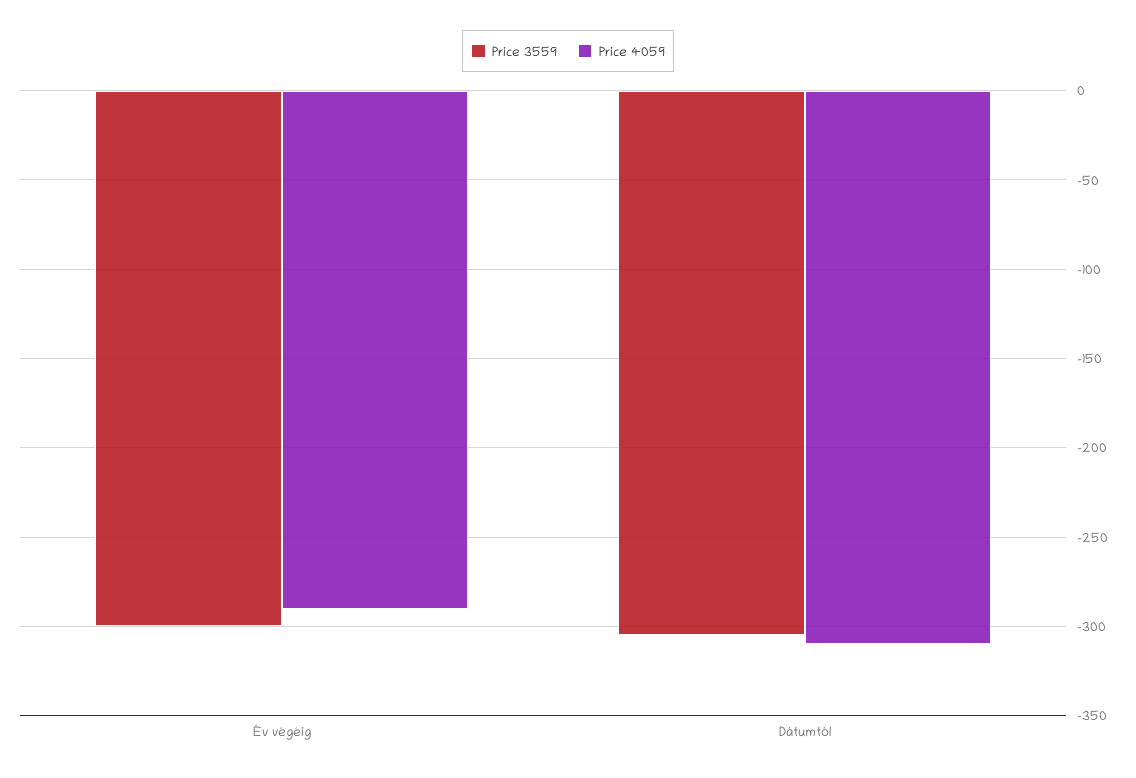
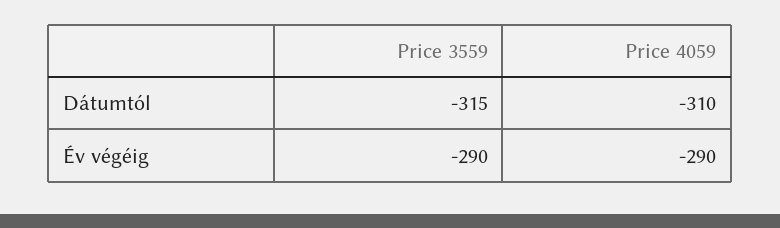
  {
    "Price 3559": {
-     "Év végéig": -300,
+     "Év végéig": -290,
-     "Dátumtól": -305
+     "Dátumtól": -315
    },
    "Price 4059": {
      "Év végéig": -290,
      "Dátumtól": -310
    }
  }

